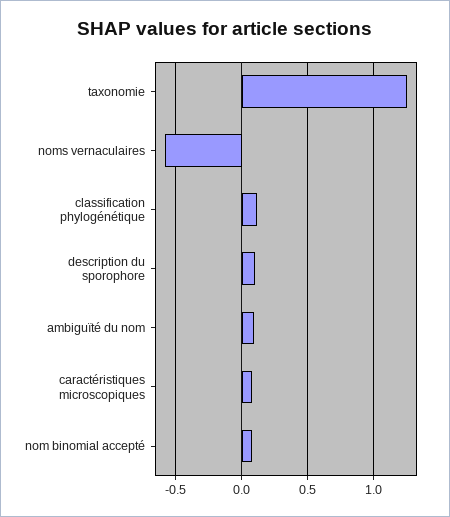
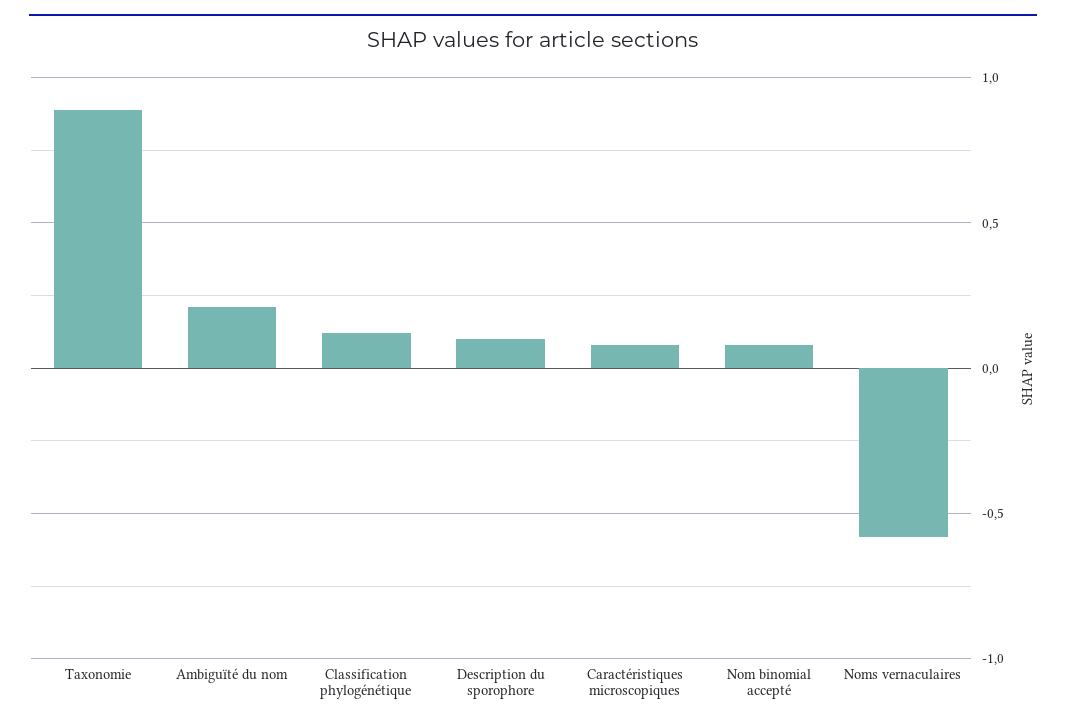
  {
-   "taxonomie": 1.25,
+   "taxonomie": 0.9,
    "noms vernaculaires": -0.6,
    "classification phylogénétique": 0.1,
    "description du sporophore": 0.1,
-   "ambiguïté du nom": 0.1,
+   "ambiguïté du nom": 0.2,
    "caractéristiques microscopiques": 0.1,
    "nom binomial accepté": 0.1
  }

